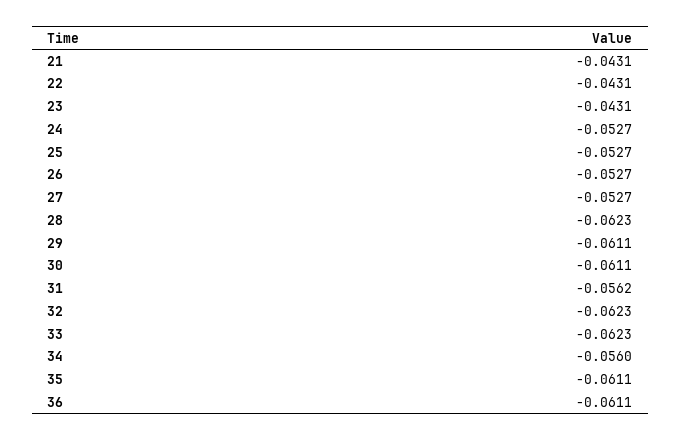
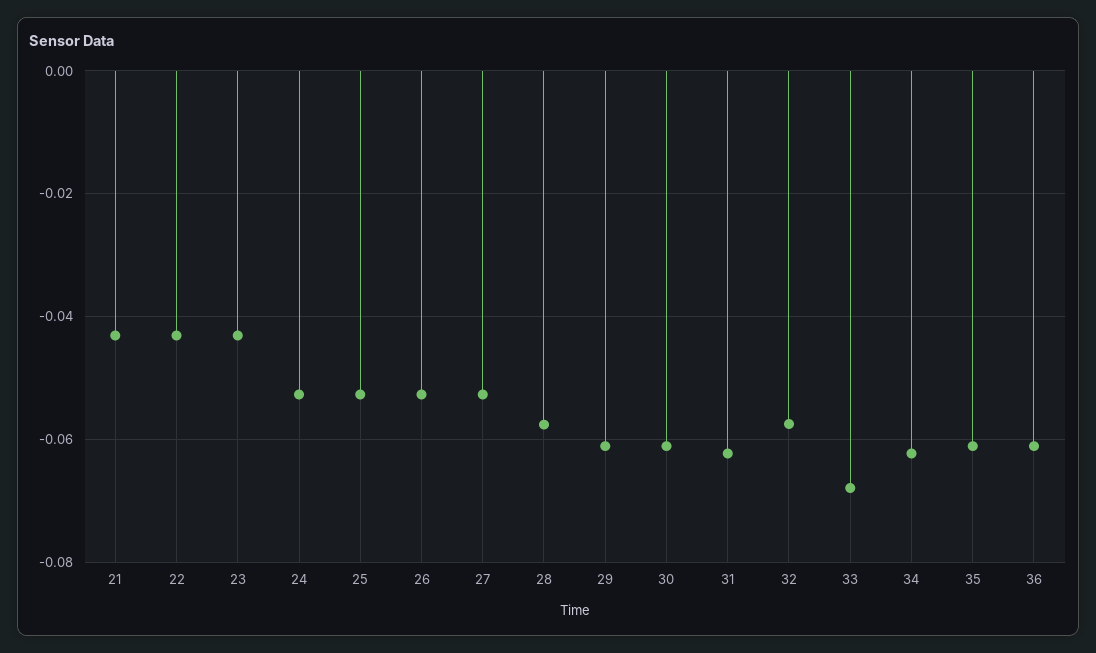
  {
    "21": -0.0431,
    "22": -0.0431,
    "23": -0.0431,
    "24": -0.0527,
    "25": -0.0527,
    "26": -0.0527,
    "27": -0.0527,
-   "28": -0.0623,
+   "28": -0.058,
    "29": -0.0611,
    "30": -0.0611,
-   "31": -0.0562,
+   "31": -0.062,
-   "32": -0.0623,
+   "32": -0.058,
-   "33": -0.0623,
+   "33": -0.068,
-   "34": -0.056,
+   "34": -0.062,
    "35": -0.0611,
    "36": -0.0611
  }

